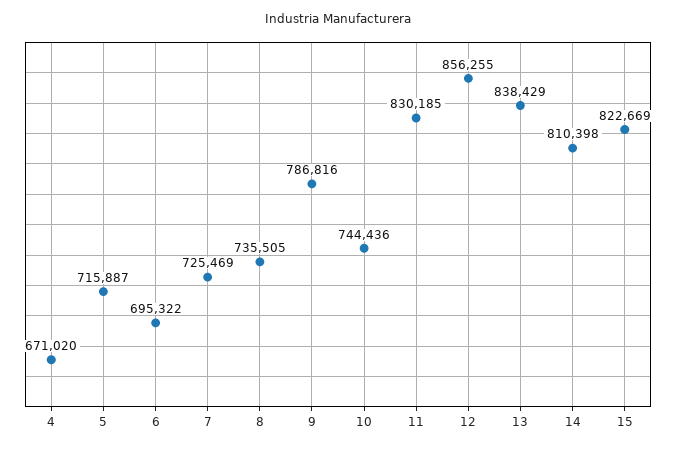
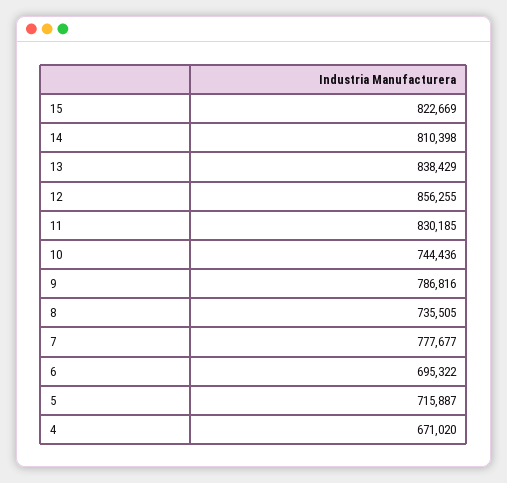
  {
    "4": 671020,
    "5": 715887,
    "6": 695322,
-   "7": 725469,
+   "7": 777677,
    "8": 735505,
    "9": 786816,
    "10": 744436,
    "11": 830185,
    "12": 856255,
    "13": 838429,
    "14": 810398,
    "15": 822669
  }

